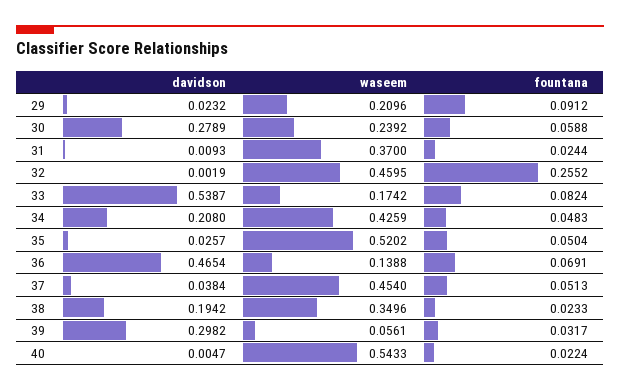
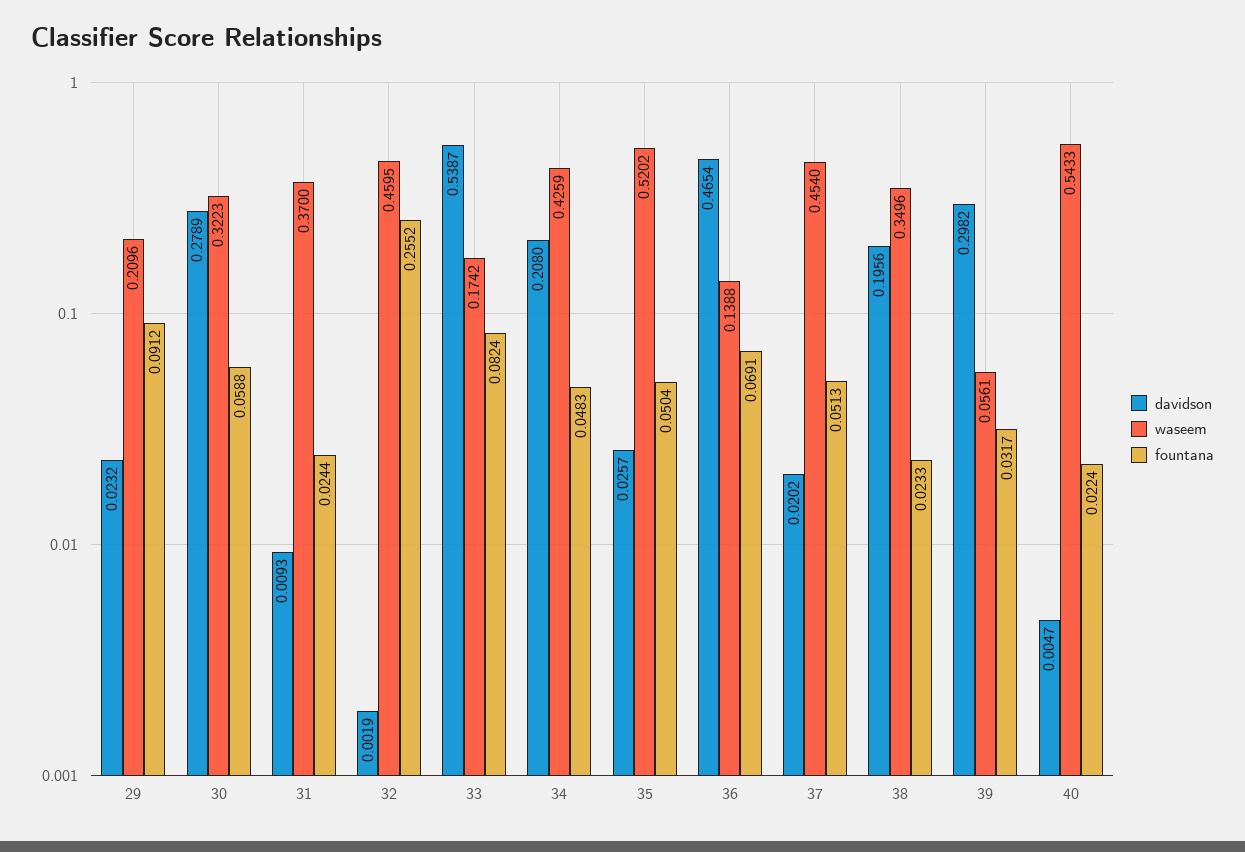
  {
    "davidson": {
      "29": 0.0232,
      "30": 0.2789,
      "31": 0.0093,
      "32": 0.0019,
      "33": 0.5387,
      "34": 0.208,
      "35": 0.0257,
      "36": 0.4654,
-     "37": 0.0384,
+     "37": 0.0202,
-     "38": 0.1942,
+     "38": 0.1956,
      "39": 0.2982,
      "40": 0.0047
    },
    "waseem": {
      "29": 0.2096,
-     "30": 0.2392,
+     "30": 0.3223,
      "31": 0.37,
      "32": 0.4595,
      "33": 0.1742,
      "34": 0.4259,
      "35": 0.5202,
      "36": 0.1388,
      "37": 0.454,
      "38": 0.3496,
      "39": 0.0561,
      "40": 0.5433
    },
    "fountana": {
      "29": 0.0912,
      "30": 0.0588,
      "31": 0.0244,
      "32": 0.2552,
      "33": 0.0824,
      "34": 0.0483,
      "35": 0.0504,
      "36": 0.0691,
      "37": 0.0513,
      "38": 0.0233,
      "39": 0.0317,
      "40": 0.0224
    }
  }

